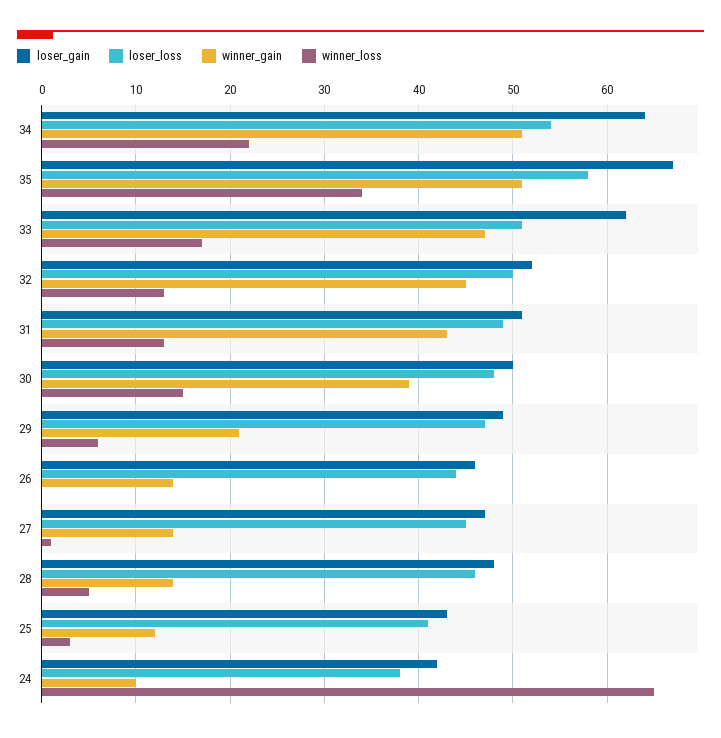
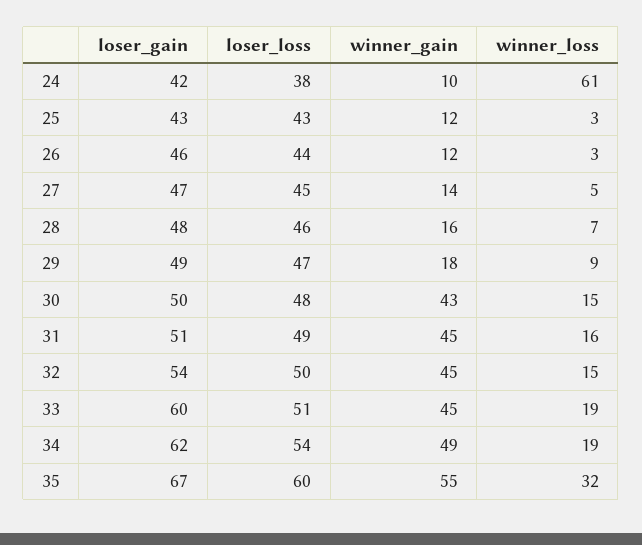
  {
    "loser_gain": {
-     "34": 64,
+     "34": 62,
      "35": 67,
-     "33": 62,
+     "33": 60,
-     "32": 52,
+     "32": 54,
      "31": 51,
      "30": 50,
      "29": 49,
      "26": 46,
      "27": 47,
      "28": 48,
      "25": 43,
      "24": 42
    },
    "loser_loss": {
      "34": 54,
-     "35": 58,
+     "35": 60,
      "33": 51,
      "32": 50,
      "31": 49,
      "30": 48,
      "29": 47,
      "26": 44,
      "27": 45,
      "28": 46,
-     "25": 41,
+     "25": 43,
      "24": 38
    },
    "winner_gain": {
-     "34": 51,
+     "34": 49,
-     "35": 51,
+     "35": 55,
-     "33": 47,
+     "33": 45,
      "32": 45,
-     "31": 43,
+     "31": 45,
-     "30": 39,
+     "30": 43,
-     "29": 21,
+     "29": 18,
-     "26": 14,
+     "26": 12,
      "27": 14,
-     "28": 14,
+     "28": 16,
      "25": 12,
      "24": 10
    },
    "winner_loss": {
-     "34": 22,
+     "34": 19,
-     "35": 34,
+     "35": 32,
-     "33": 17,
+     "33": 19,
-     "32": 13,
+     "32": 15,
-     "31": 13,
+     "31": 16,
      "30": 15,
-     "29": 6,
+     "29": 9,
-     "26": 0,
+     "26": 3,
-     "27": 1,
+     "27": 5,
-     "28": 5,
+     "28": 7,
      "25": 3,
-     "24": 65
+     "24": 61
    }
  }

